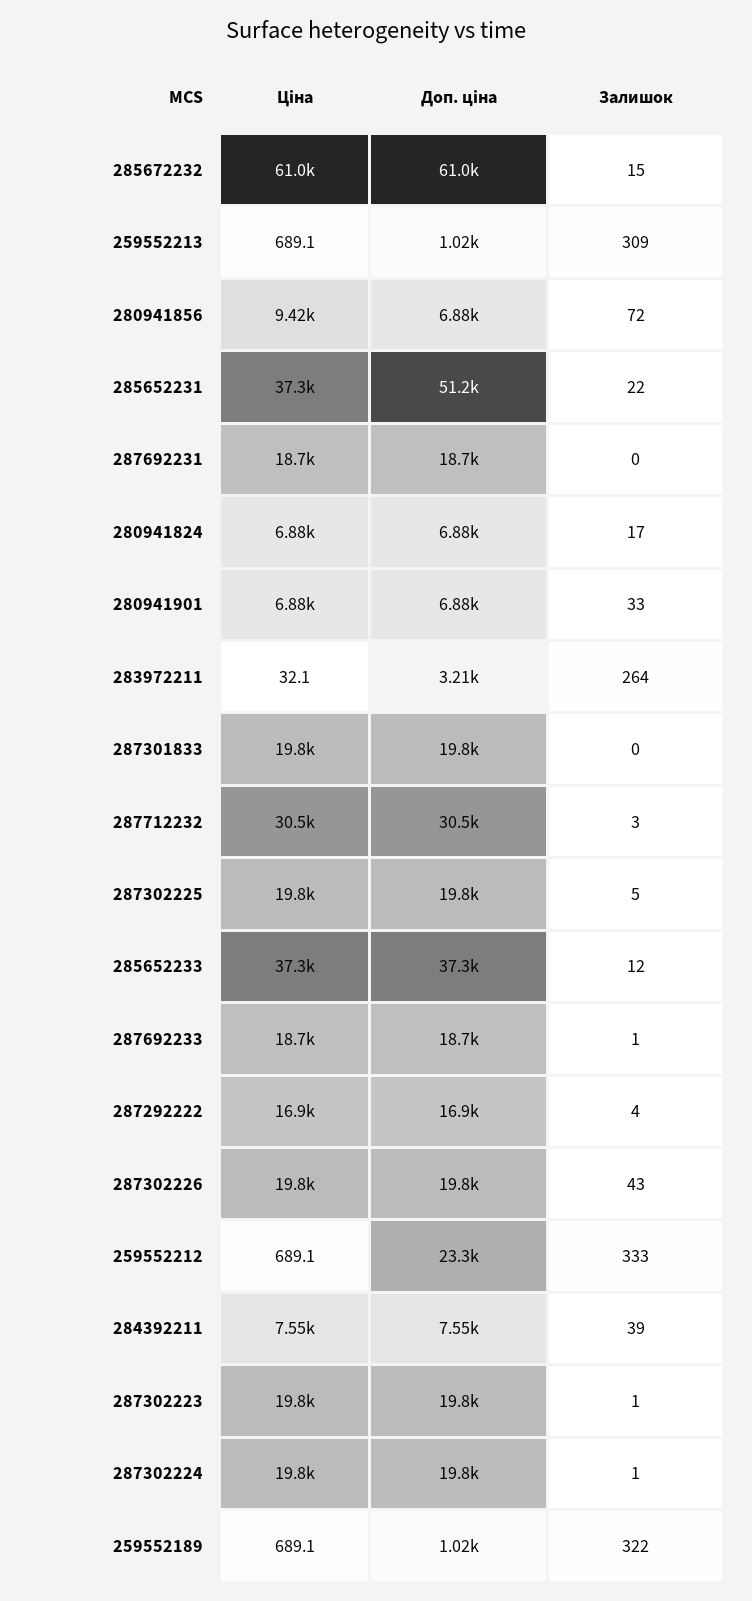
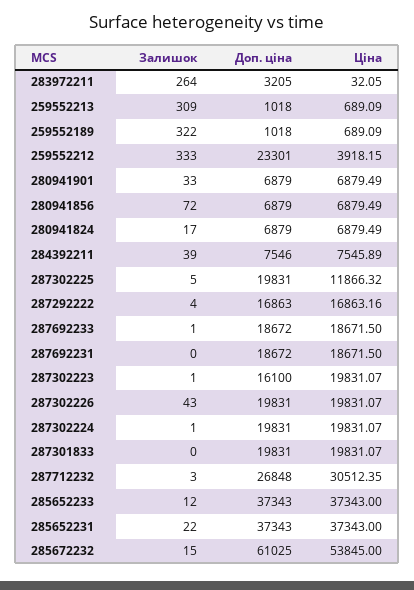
  {
    "Ціна": {
-     "285672232": 61000,
+     "285672232": 53845,
      "259552213": 689.09,
-     "280941856": 9420,
+     "280941856": 6879.49,
      "285652231": 37343,
      "287692231": 18671.5,
      "280941824": 6879.49,
      "280941901": 6879.49,
      "283972211": 32.05,
      "287301833": 19831.07,
      "287712232": 30512.35,
-     "287302225": 19800,
+     "287302225": 11866.32,
      "285652233": 37343,
      "287692233": 18671.5,
      "287292222": 16863.16,
      "287302226": 19831.07,
-     "259552212": 689.1,
+     "259552212": 3918.15,
      "284392211": 7545.89,
      "287302223": 19831.07,
      "287302224": 19831.07,
      "259552189": 689.09
    },
    "Доп. ціна": {
      "285672232": 61025,
      "259552213": 1018,
      "280941856": 6879,
-     "285652231": 51200,
+     "285652231": 37343,
      "287692231": 18672,
      "280941824": 6879,
      "280941901": 6879,
      "283972211": 3205,
      "287301833": 19831,
-     "287712232": 30500,
+     "287712232": 26848,
      "287302225": 19831,
      "285652233": 37343,
      "287692233": 18672,
      "287292222": 16863,
      "287302226": 19831,
      "259552212": 23301,
      "284392211": 7546,
-     "287302223": 19800,
+     "287302223": 16100,
      "287302224": 19831,
      "259552189": 1018
    },
    "Залишок": {
      "285672232": 15,
      "259552213": 309,
      "280941856": 72,
      "285652231": 22,
      "287692231": 0,
      "280941824": 17,
      "280941901": 33,
      "283972211": 264,
      "287301833": 0,
      "287712232": 3,
      "287302225": 5,
      "285652233": 12,
      "287692233": 1,
      "287292222": 4,
      "287302226": 43,
      "259552212": 333,
      "284392211": 39,
      "287302223": 1,
      "287302224": 1,
      "259552189": 322
    }
  }

